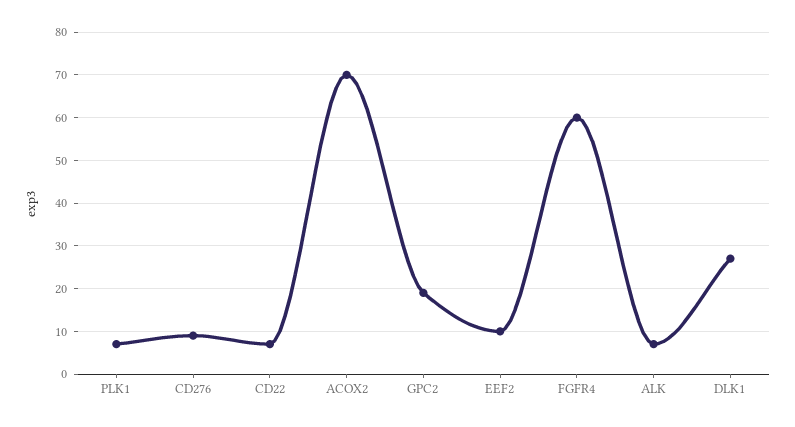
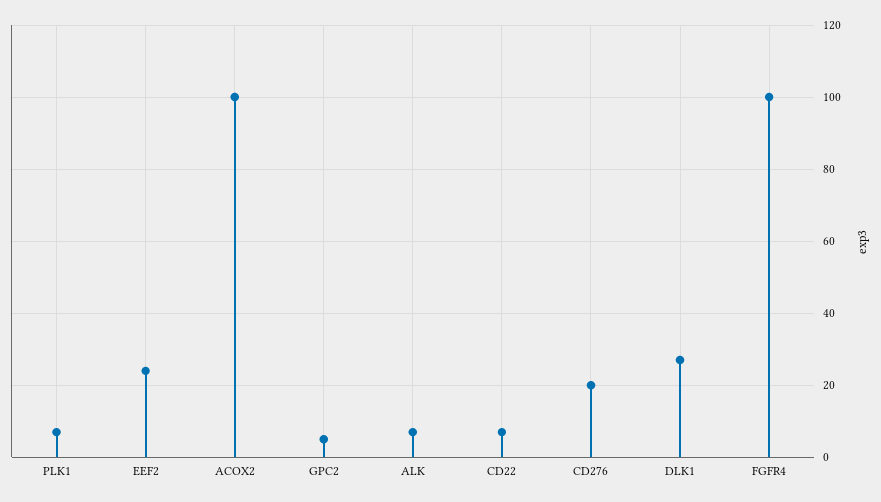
  {
    "PLK1": 5,
-   "CD276": 10,
+   "CD276": 20,
    "CD22": 5,
-   "ACOX2": 70,
+   "ACOX2": 100,
-   "GPC2": 20,
+   "GPC2": 5,
-   "EEF2": 10,
+   "EEF2": 25,
-   "FGFR4": 60,
+   "FGFR4": 100,
    "ALK": 5,
    "DLK1": 25
  }

